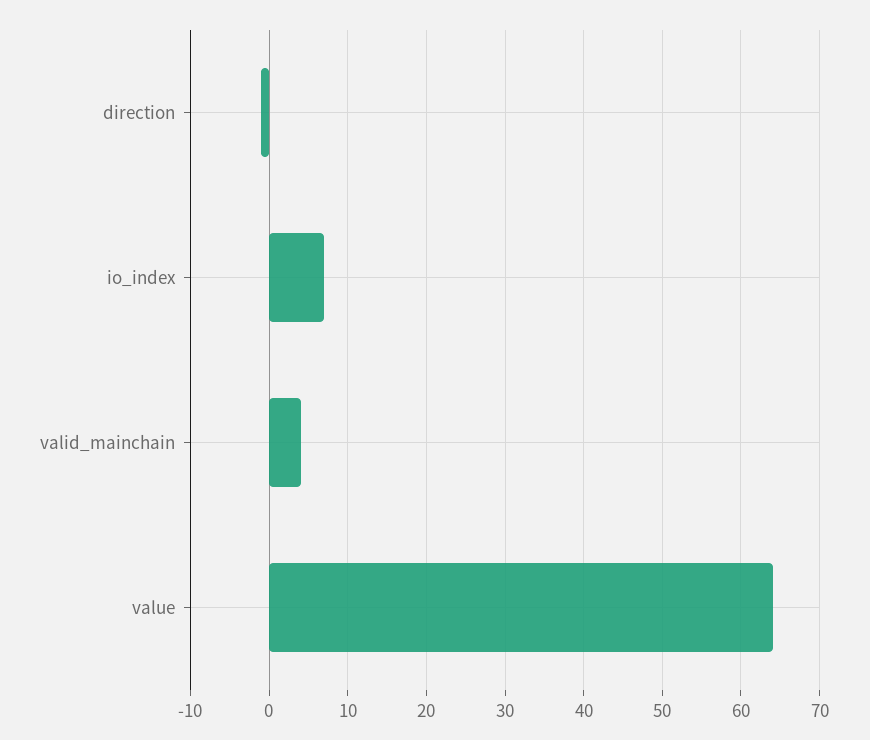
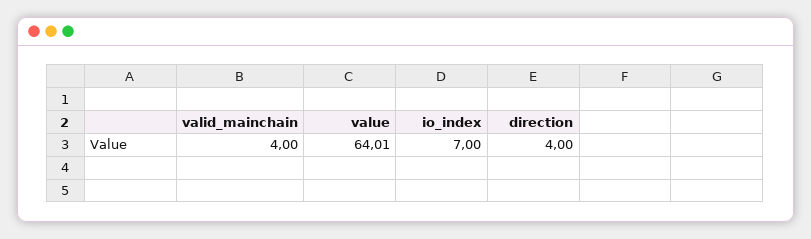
  {
-   "direction": -1,
+   "direction": 4,
    "io_index": 7,
    "valid_mainchain": 4,
    "value": 64.01
  }

